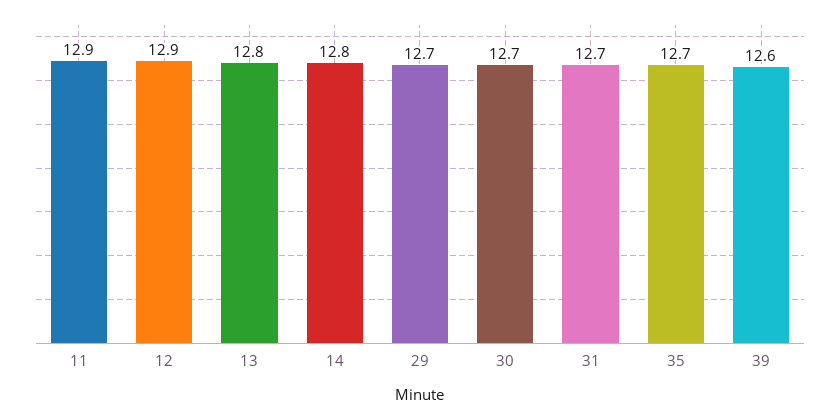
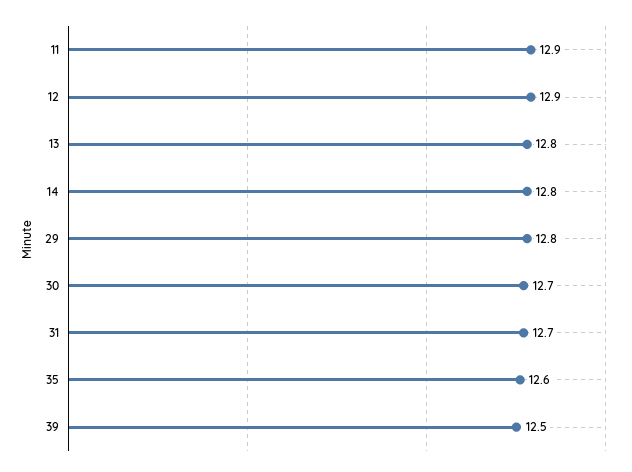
  {
    "11": 12.9,
    "12": 12.9,
    "13": 12.8,
    "14": 12.8,
-   "29": 12.7,
+   "29": 12.8,
    "30": 12.7,
    "31": 12.7,
-   "35": 12.7,
+   "35": 12.6,
-   "39": 12.6
+   "39": 12.5
  }

